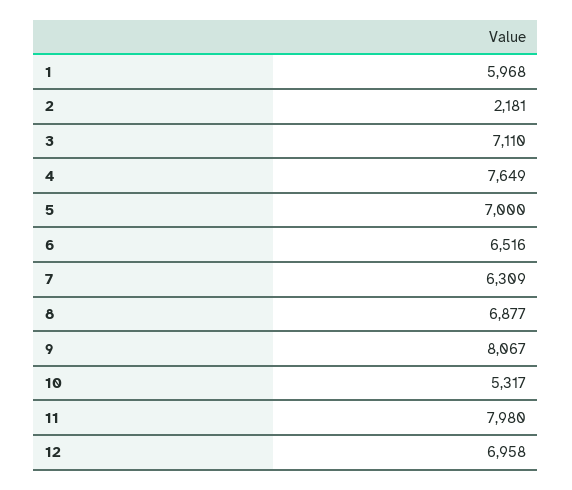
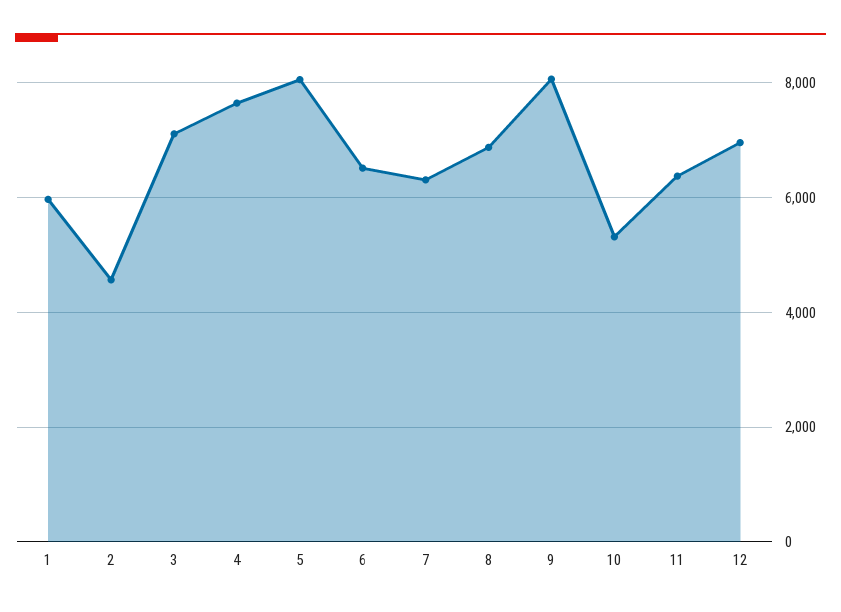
  {
    "1": 5968,
-   "2": 2181,
+   "2": 4600,
    "3": 7110,
    "4": 7649,
-   "5": 7000,
+   "5": 8000,
    "6": 6516,
    "7": 6309,
    "8": 6877,
    "9": 8067,
    "10": 5317,
-   "11": 7980,
+   "11": 6400,
    "12": 6958
  }

